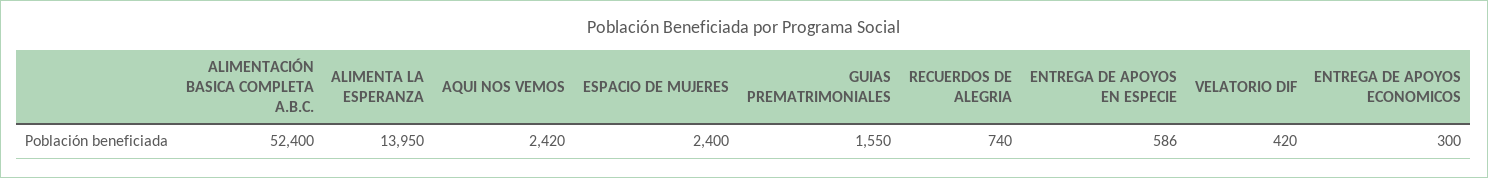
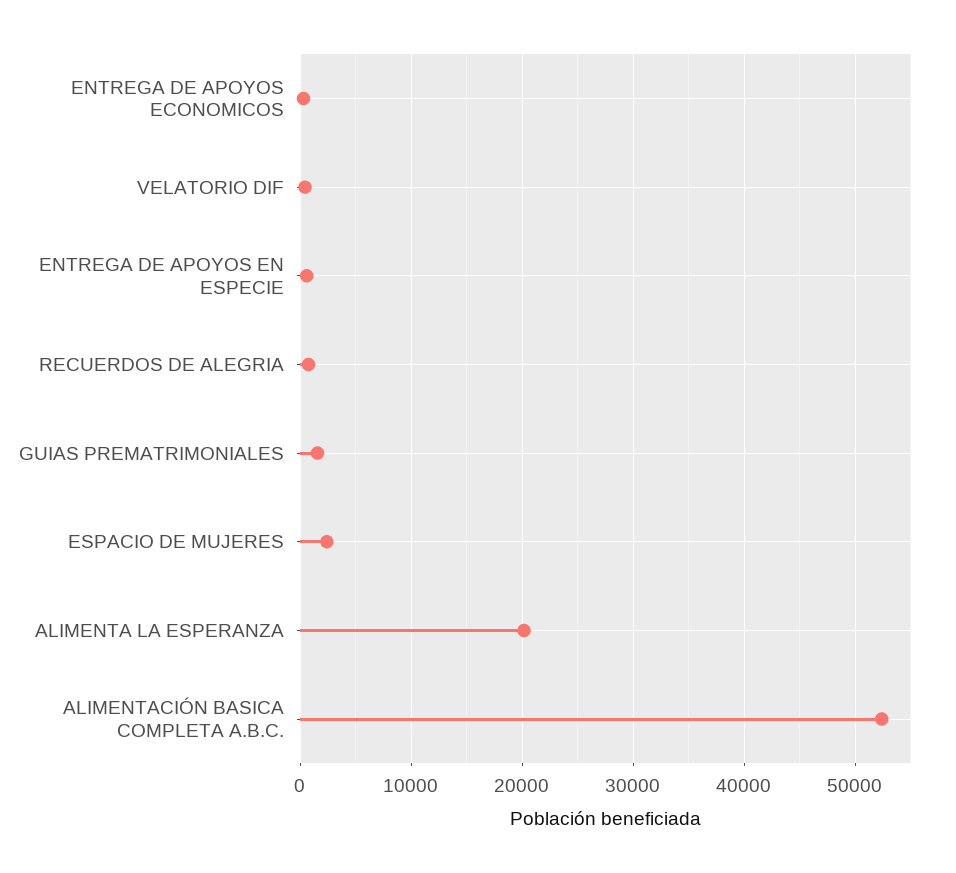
  {
    "ALIMENTACIÓN BASICA COMPLETA A.B.C.": 52400,
-   "ALIMENTA LA ESPERANZA": 13950,
+   "ALIMENTA LA ESPERANZA": 20000,
-   "AQUI NOS VEMOS": 2420,
    "ESPACIO DE MUJERES": 2400,
    "GUIAS PREMATRIMONIALES": 1550,
    "RECUERDOS DE ALEGRIA": 740,
    "ENTREGA DE APOYOS EN ESPECIE": 586,
    "VELATORIO DIF": 420,
    "ENTREGA DE APOYOS ECONOMICOS": 300
  }

